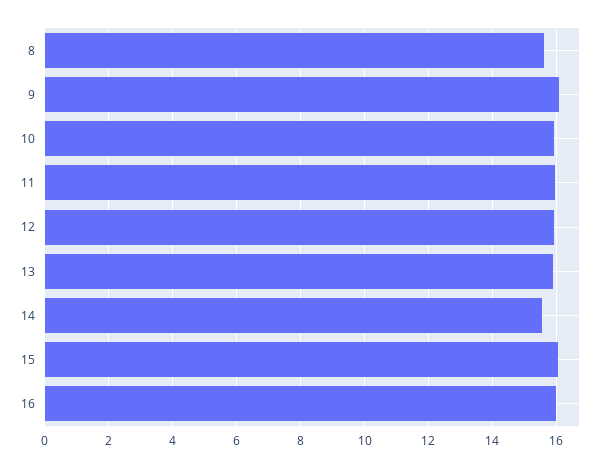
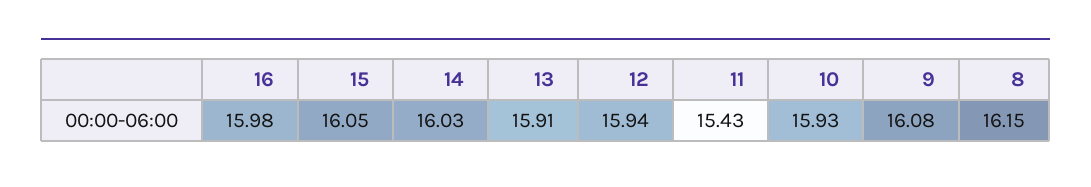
  {
-   "8": 15.6,
+   "8": 16.15,
    "9": 16.08,
    "10": 15.93,
-   "11": 16,
+   "11": 15.43,
    "12": 15.94,
    "13": 15.91,
-   "14": 15.6,
+   "14": 16.03,
    "15": 16.05,
    "16": 15.98
  }

